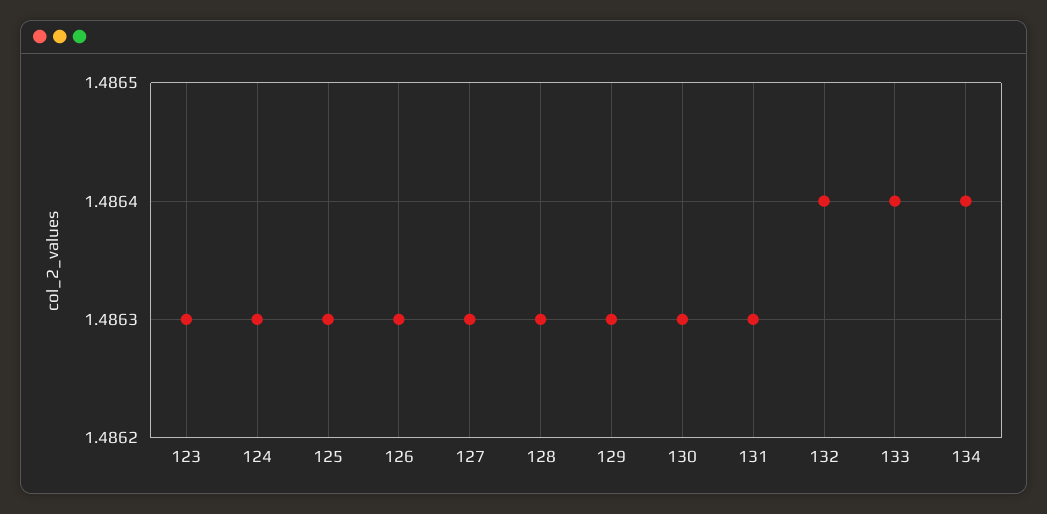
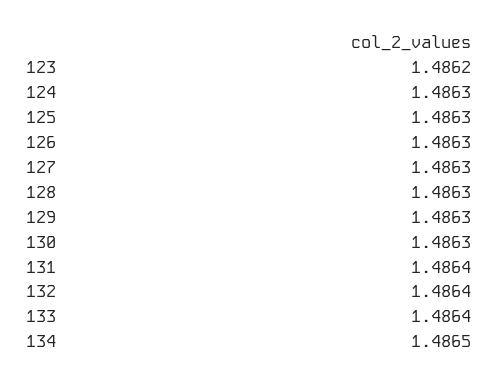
  {
-   "123": 1.4863,
+   "123": 1.4862,
    "124": 1.4863,
    "125": 1.4863,
    "126": 1.4863,
    "127": 1.4863,
    "128": 1.4863,
    "129": 1.4863,
    "130": 1.4863,
-   "131": 1.4863,
+   "131": 1.4864,
    "132": 1.4864,
    "133": 1.4864,
-   "134": 1.4864
+   "134": 1.4865
  }

